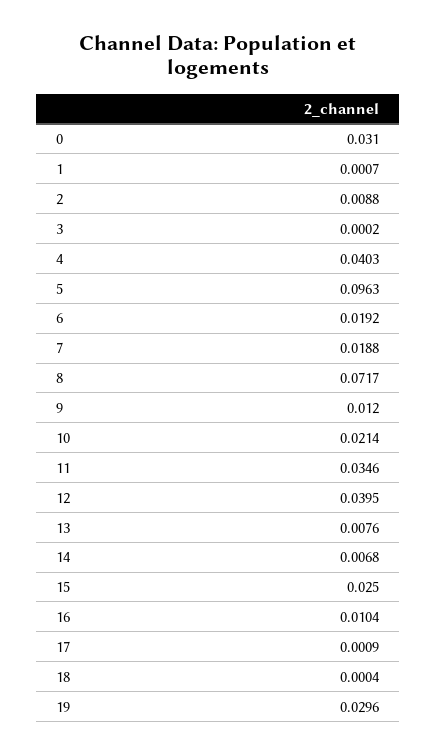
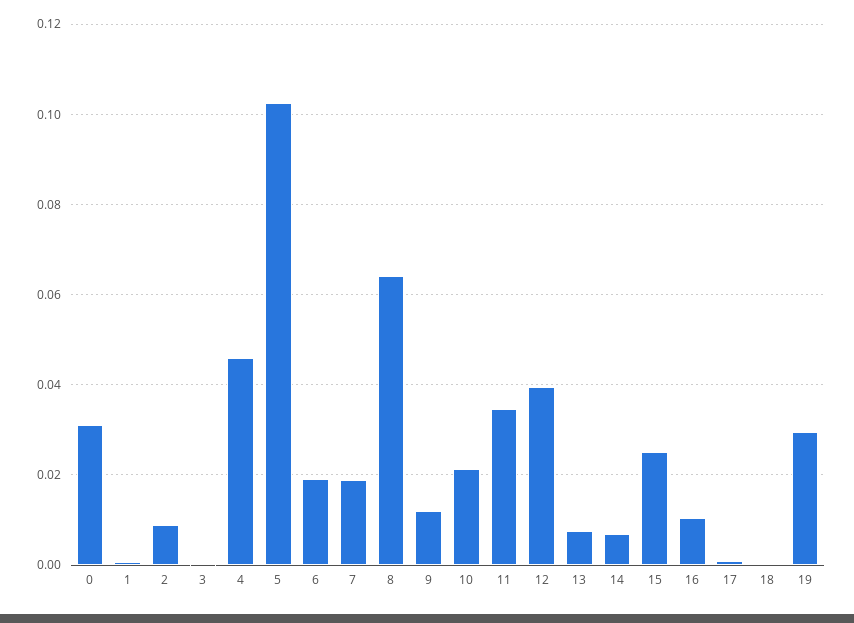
  {
    "0": 0.031,
    "1": 0.0007,
    "2": 0.0088,
    "3": 0.0002,
-   "4": 0.0403,
+   "4": 0.046,
-   "5": 0.0963,
+   "5": 0.102,
    "6": 0.0192,
    "7": 0.0188,
-   "8": 0.0717,
+   "8": 0.064,
    "9": 0.012,
    "10": 0.0214,
    "11": 0.0346,
    "12": 0.0395,
    "13": 0.0076,
    "14": 0.0068,
    "15": 0.025,
    "16": 0.0104,
    "17": 0.0009,
    "18": 0.0004,
    "19": 0.0296
  }

